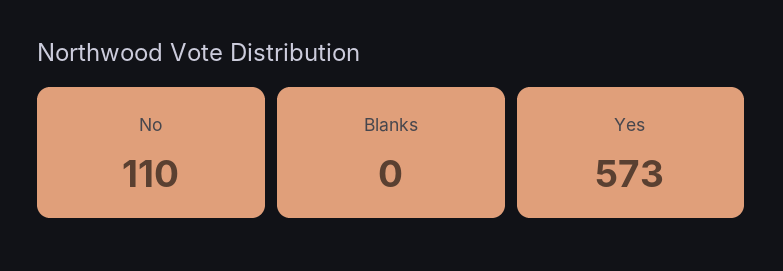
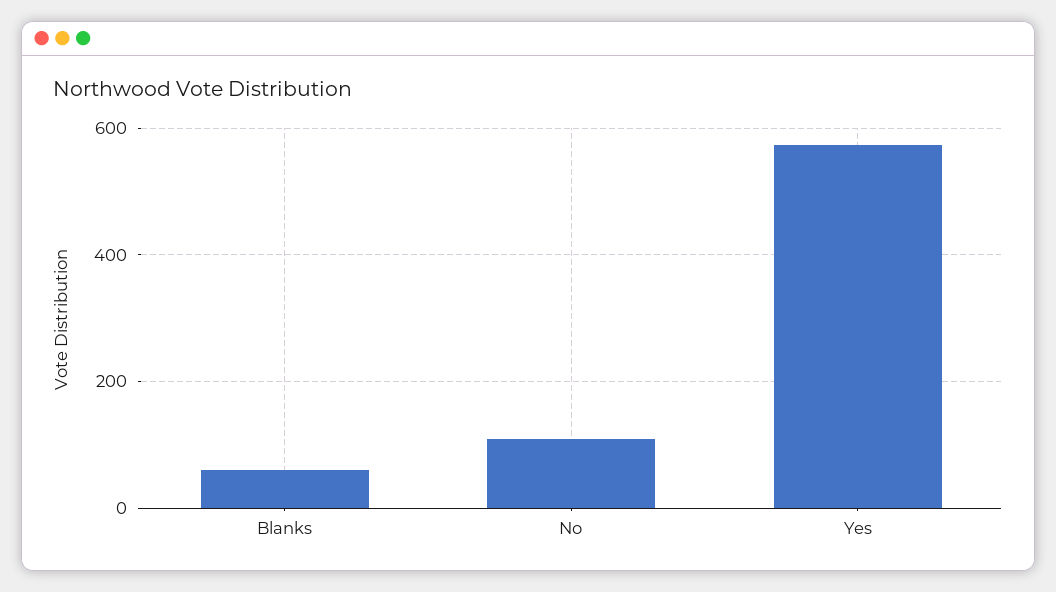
  {
    "No": 110,
-   "Blanks": 0,
+   "Blanks": 60,
    "Yes": 573
  }

